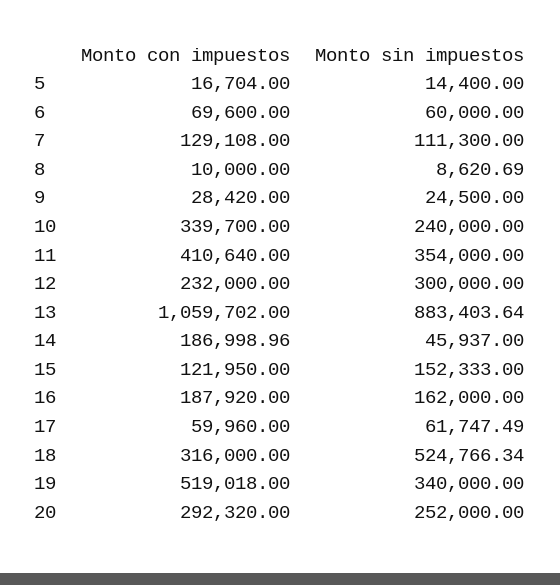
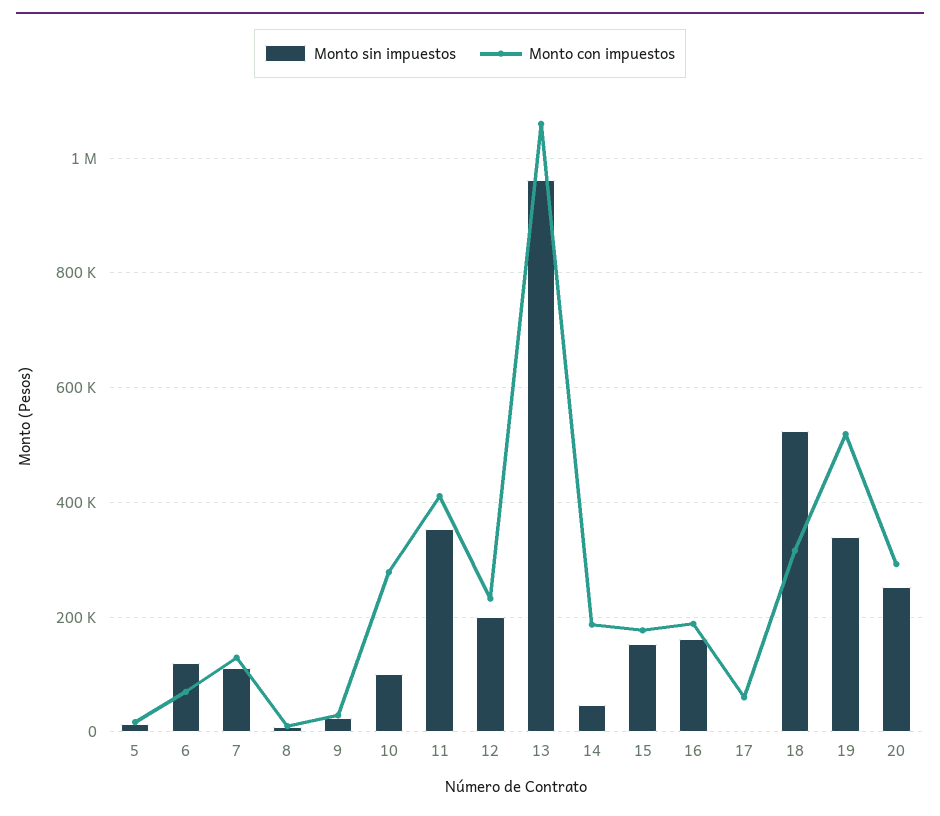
  {
    "Monto con impuestos": {
      "5": 16704,
      "6": 69600,
      "7": 129108,
      "8": 10000,
      "9": 28420,
-     "10": 339700,
+     "10": 280000,
      "11": 410640,
      "12": 232000,
      "13": 1059702,
      "14": 186998.96,
-     "15": 121950,
+     "15": 180000,
      "16": 187920,
      "17": 59960,
      "18": 316000,
      "19": 519018,
      "20": 292320
    },
    "Monto sin impuestos": {
      "5": 14400,
-     "6": 60000,
+     "6": 120000,
      "7": 111300,
      "8": 8620.69,
      "9": 24500,
-     "10": 240000,
+     "10": 100000,
      "11": 354000,
-     "12": 300000,
+     "12": 200000,
-     "13": 883403.64,
+     "13": 960000,
      "14": 45937,
      "15": 152333,
      "16": 162000,
-     "17": 61747.49,
+     "17": 0,
      "18": 524766.34,
      "19": 340000,
      "20": 252000
    }
  }

